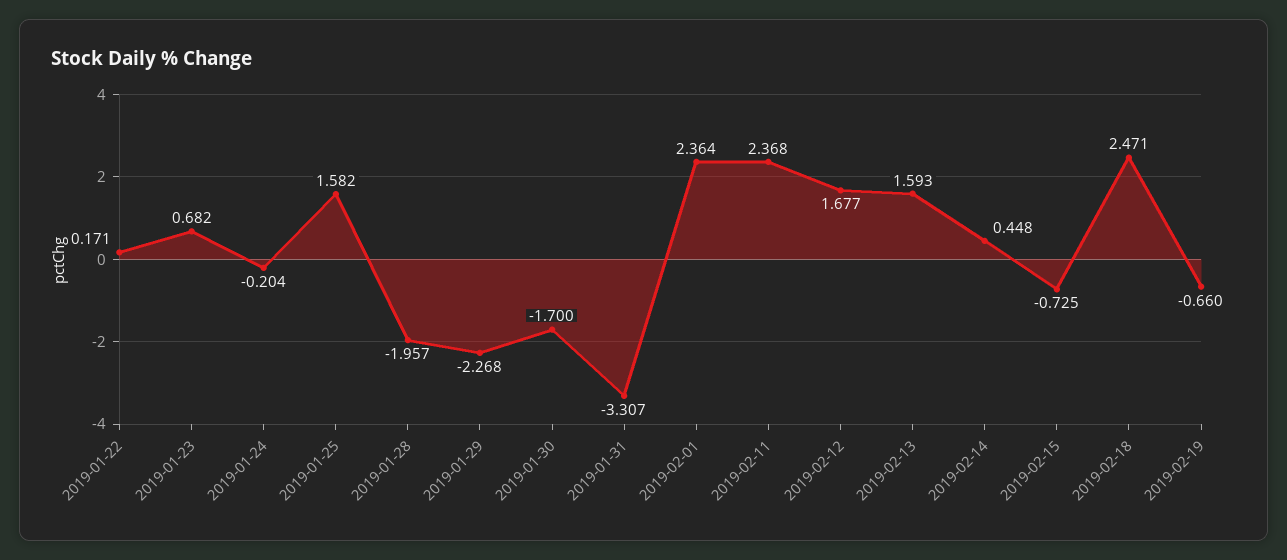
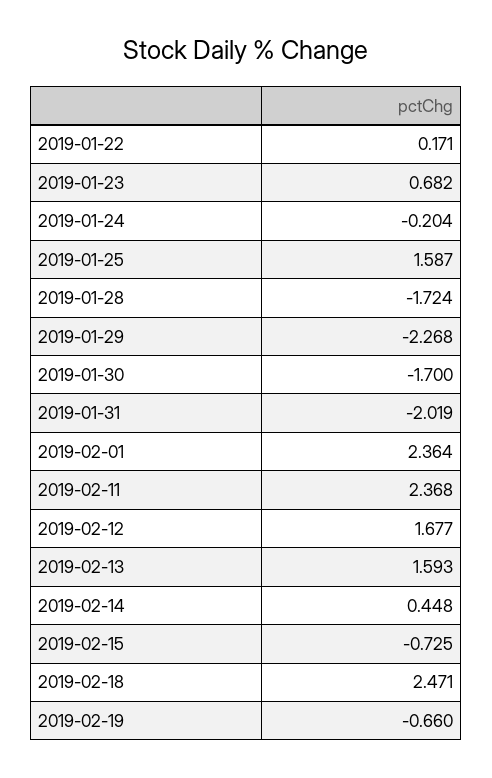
  {
    "2019-01-22": 0.171,
    "2019-01-23": 0.682,
    "2019-01-24": -0.204,
-   "2019-01-25": 1.582,
+   "2019-01-25": 1.587,
-   "2019-01-28": -1.957,
+   "2019-01-28": -1.724,
    "2019-01-29": -2.268,
    "2019-01-30": -1.7,
-   "2019-01-31": -3.307,
+   "2019-01-31": -2.019,
    "2019-02-01": 2.364,
    "2019-02-11": 2.368,
    "2019-02-12": 1.677,
    "2019-02-13": 1.593,
    "2019-02-14": 0.448,
    "2019-02-15": -0.725,
    "2019-02-18": 2.471,
    "2019-02-19": -0.66
  }

